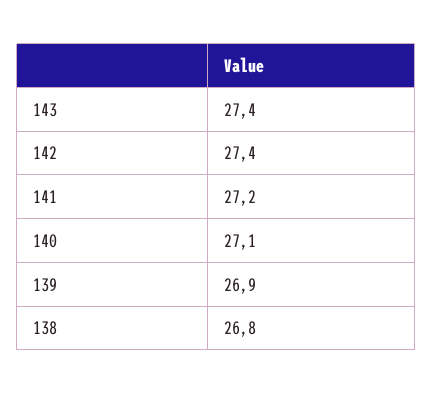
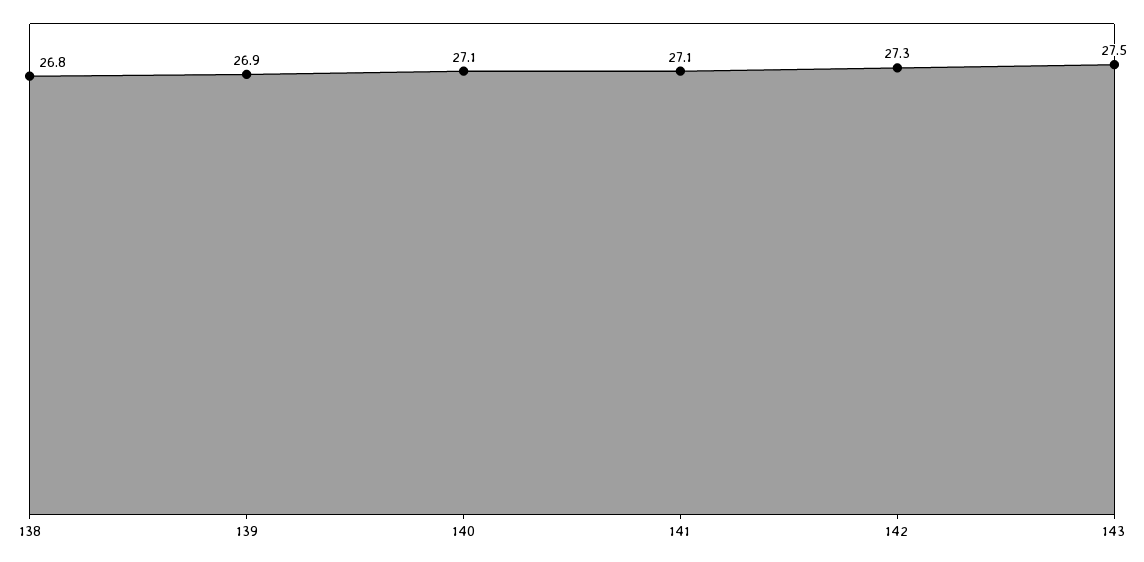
  {
-   "143": 27.4,
+   "143": 27.5,
-   "142": 27.4,
+   "142": 27.3,
-   "141": 27.2,
+   "141": 27.1,
    "140": 27.1,
    "139": 26.9,
    "138": 26.8
  }

